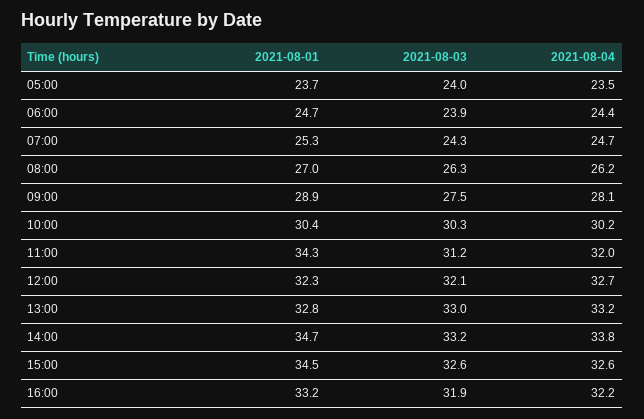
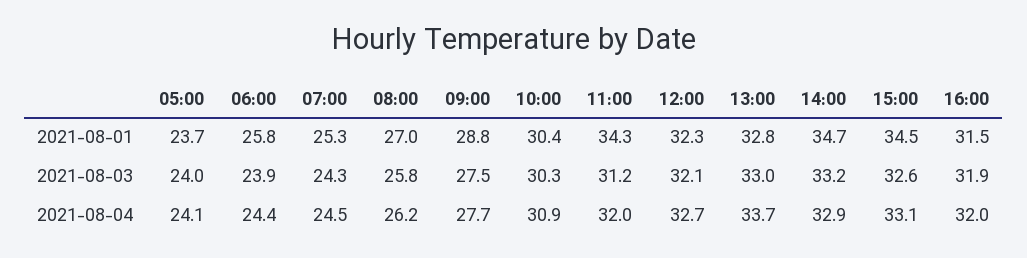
  {
    "2021-08-01": {
      "05:00": 23.7,
-     "06:00": 24.7,
+     "06:00": 25.8,
      "07:00": 25.3,
      "08:00": 27,
-     "09:00": 28.9,
+     "09:00": 28.8,
      "10:00": 30.4,
      "11:00": 34.3,
      "12:00": 32.3,
      "13:00": 32.8,
      "14:00": 34.7,
      "15:00": 34.5,
-     "16:00": 33.2
+     "16:00": 31.5
    },
    "2021-08-03": {
      "05:00": 24,
      "06:00": 23.9,
      "07:00": 24.3,
-     "08:00": 26.3,
+     "08:00": 25.8,
      "09:00": 27.5,
      "10:00": 30.3,
      "11:00": 31.2,
      "12:00": 32.1,
      "13:00": 33,
      "14:00": 33.2,
      "15:00": 32.6,
      "16:00": 31.9
    },
    "2021-08-04": {
-     "05:00": 23.5,
+     "05:00": 24.1,
      "06:00": 24.4,
-     "07:00": 24.7,
+     "07:00": 24.5,
      "08:00": 26.2,
-     "09:00": 28.1,
+     "09:00": 27.7,
-     "10:00": 30.2,
+     "10:00": 30.9,
      "11:00": 32,
      "12:00": 32.7,
-     "13:00": 33.2,
+     "13:00": 33.7,
-     "14:00": 33.8,
+     "14:00": 32.9,
-     "15:00": 32.6,
+     "15:00": 33.1,
-     "16:00": 32.2
+     "16:00": 32
    }
  }

